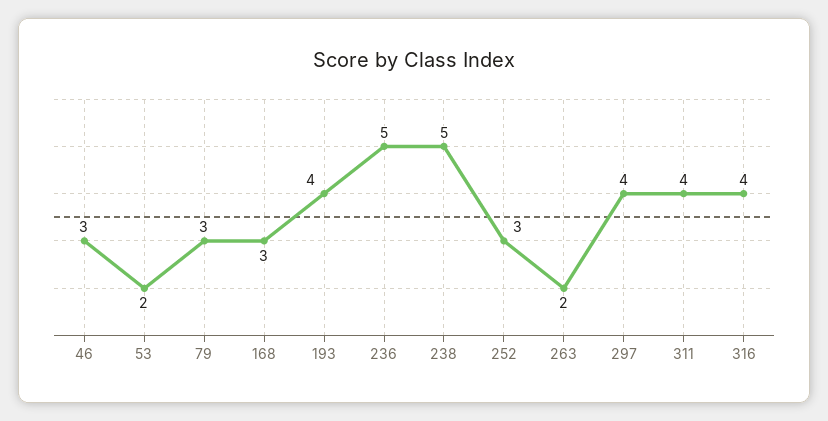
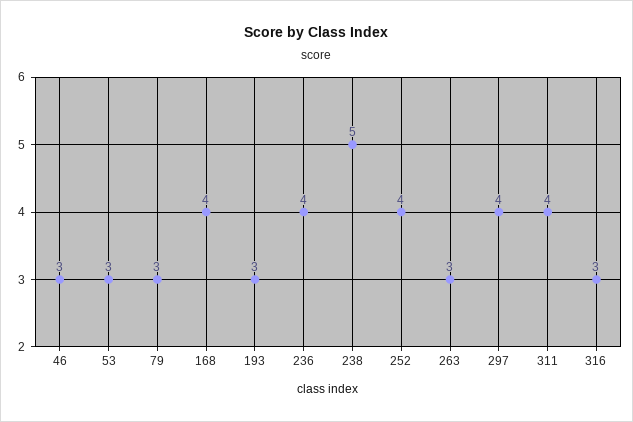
  {
    "46": 3,
-   "53": 2,
+   "53": 3,
    "79": 3,
-   "168": 3,
+   "168": 4,
-   "193": 4,
+   "193": 3,
-   "236": 5,
+   "236": 4,
    "238": 5,
-   "252": 3,
+   "252": 4,
-   "263": 2,
+   "263": 3,
    "297": 4,
    "311": 4,
-   "316": 4
+   "316": 3
  }

